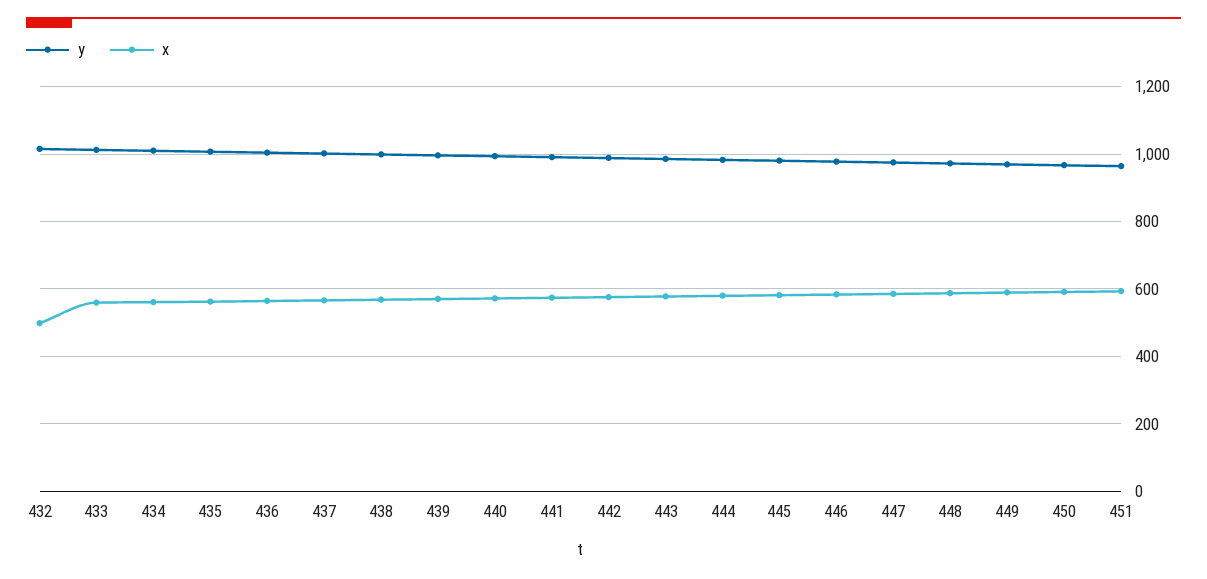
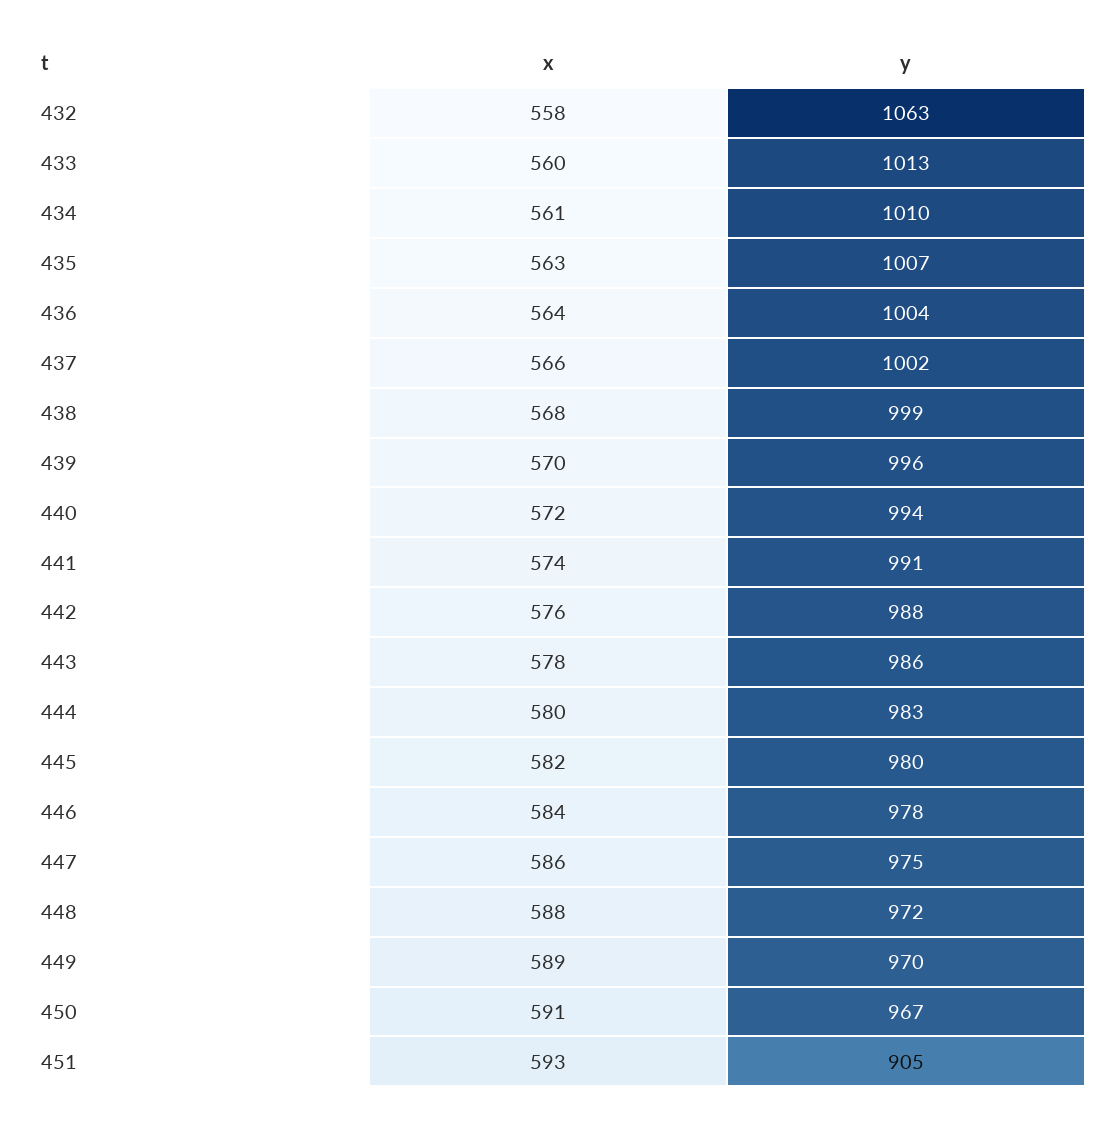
  {
    "y": {
-     "432": 1020,
+     "432": 1063,
      "433": 1013,
      "434": 1010,
      "435": 1007,
      "436": 1004,
      "437": 1002,
      "438": 999,
      "439": 996,
      "440": 994,
      "441": 991,
      "442": 988,
      "443": 986,
      "444": 983,
      "445": 980,
      "446": 978,
      "447": 975,
      "448": 972,
      "449": 970,
      "450": 967,
-     "451": 960
+     "451": 905
    },
    "x": {
-     "432": 500,
+     "432": 558,
      "433": 560,
      "434": 561,
      "435": 563,
      "436": 564,
      "437": 566,
      "438": 568,
      "439": 570,
      "440": 572,
      "441": 574,
      "442": 576,
      "443": 578,
      "444": 580,
      "445": 582,
      "446": 584,
      "447": 586,
      "448": 588,
      "449": 589,
      "450": 591,
      "451": 593
    }
  }

